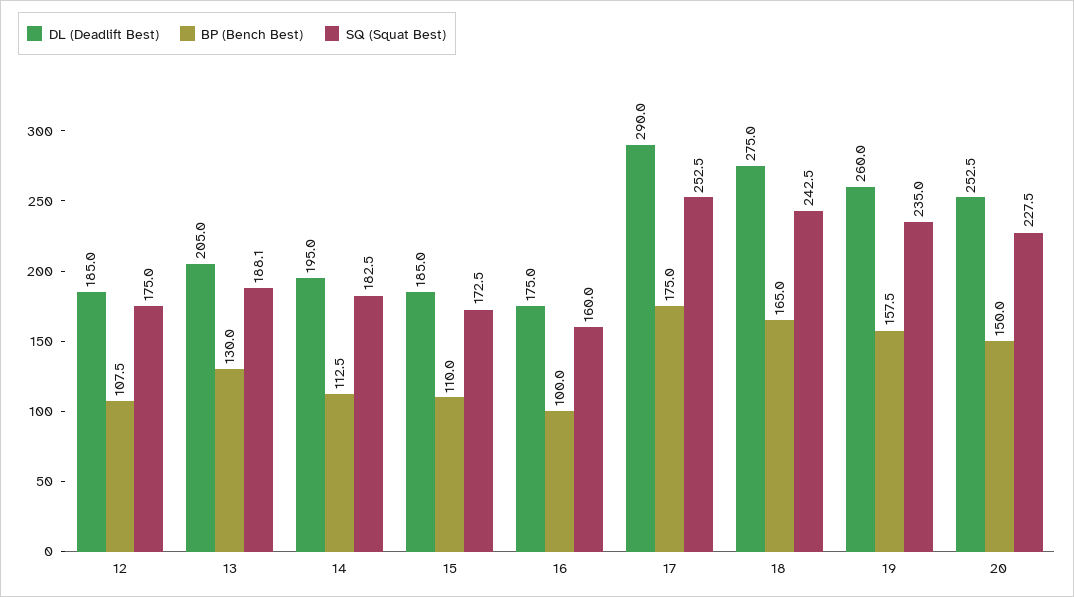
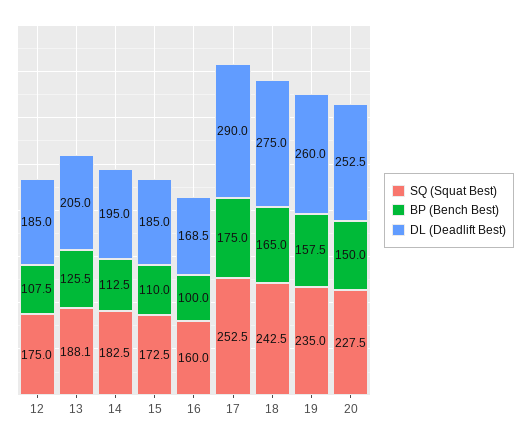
  {
    "DL (Deadlift Best)": {
      "12": 185,
      "13": 205,
      "14": 195,
      "15": 185,
-     "16": 175,
+     "16": 168.5,
      "17": 290,
      "18": 275,
      "19": 260,
      "20": 252.5
    },
    "BP (Bench Best)": {
      "12": 107.5,
-     "13": 130,
+     "13": 125.5,
      "14": 112.5,
      "15": 110,
      "16": 100,
      "17": 175,
      "18": 165,
      "19": 157.5,
      "20": 150
    },
    "SQ (Squat Best)": {
      "12": 175,
      "13": 188.1,
      "14": 182.5,
      "15": 172.5,
      "16": 160,
      "17": 252.5,
      "18": 242.5,
      "19": 235,
      "20": 227.5
    }
  }

